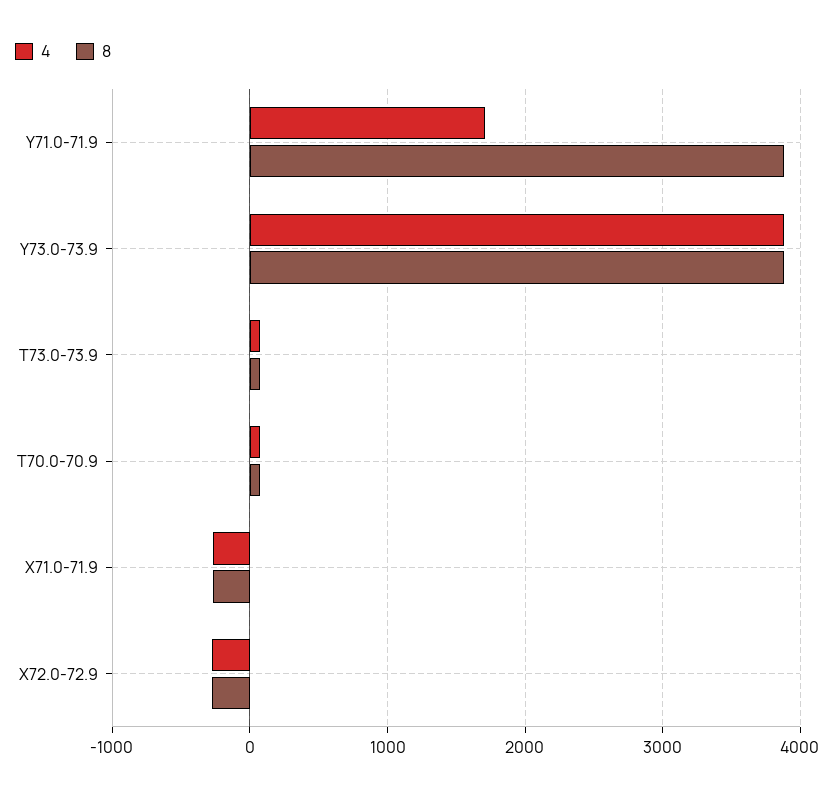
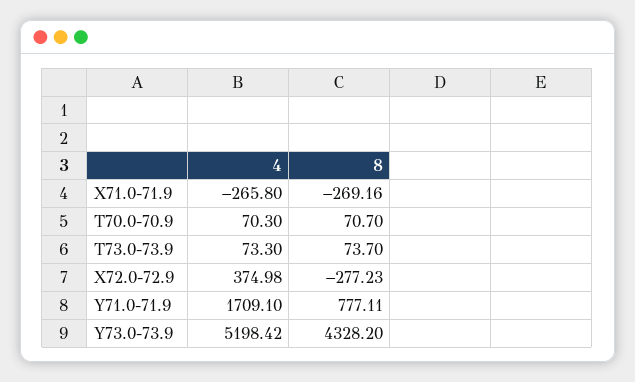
  {
    "4": {
      "Y71.0-71.9": 1709.1,
-     "Y73.0-73.9": 3900,
+     "Y73.0-73.9": 5198.42,
      "T73.0-73.9": 73.3,
      "T70.0-70.9": 70.3,
      "X71.0-71.9": -265.8,
-     "X72.0-72.9": -300
+     "X72.0-72.9": 374.98
    },
    "8": {
-     "Y71.0-71.9": 3900,
+     "Y71.0-71.9": 777.11,
-     "Y73.0-73.9": 3900,
+     "Y73.0-73.9": 4328.2,
      "T73.0-73.9": 73.7,
      "T70.0-70.9": 70.7,
      "X71.0-71.9": -269.16,
      "X72.0-72.9": -277.23
    }
  }

